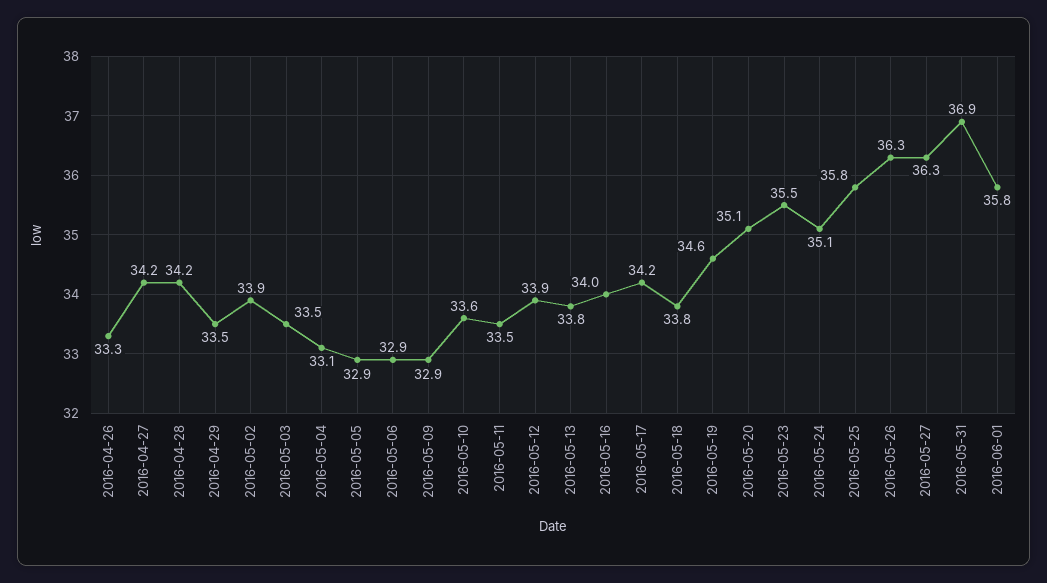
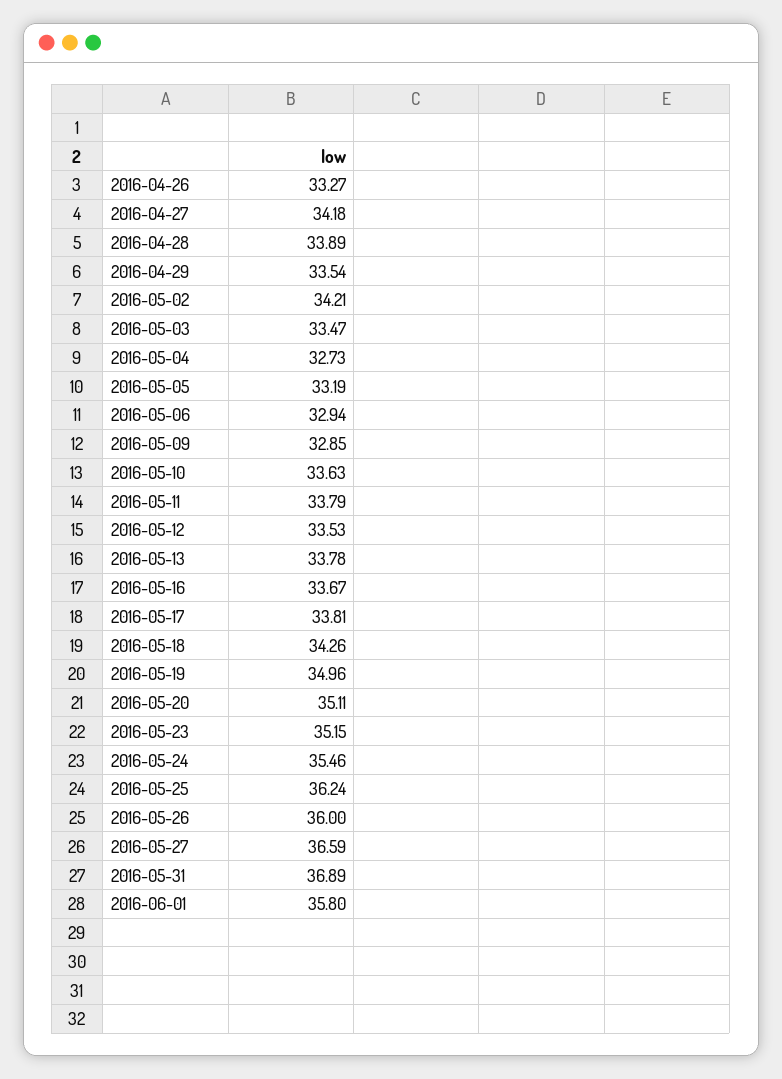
  {
    "2016-04-26": 33.27,
    "2016-04-27": 34.18,
-   "2016-04-28": 34.2,
+   "2016-04-28": 33.89,
    "2016-04-29": 33.54,
-   "2016-05-02": 33.9,
+   "2016-05-02": 34.21,
    "2016-05-03": 33.47,
-   "2016-05-04": 33.1,
+   "2016-05-04": 32.73,
-   "2016-05-05": 32.9,
+   "2016-05-05": 33.19,
    "2016-05-06": 32.94,
    "2016-05-09": 32.85,
    "2016-05-10": 33.63,
-   "2016-05-11": 33.5,
+   "2016-05-11": 33.79,
-   "2016-05-12": 33.9,
+   "2016-05-12": 33.53,
    "2016-05-13": 33.78,
-   "2016-05-16": 34,
+   "2016-05-16": 33.67,
-   "2016-05-17": 34.2,
+   "2016-05-17": 33.81,
-   "2016-05-18": 33.8,
+   "2016-05-18": 34.26,
-   "2016-05-19": 34.6,
+   "2016-05-19": 34.96,
    "2016-05-20": 35.11,
-   "2016-05-23": 35.5,
+   "2016-05-23": 35.15,
-   "2016-05-24": 35.1,
+   "2016-05-24": 35.46,
-   "2016-05-25": 35.8,
+   "2016-05-25": 36.24,
-   "2016-05-26": 36.3,
+   "2016-05-26": 36,
-   "2016-05-27": 36.3,
+   "2016-05-27": 36.59,
    "2016-05-31": 36.89,
    "2016-06-01": 35.8
  }

